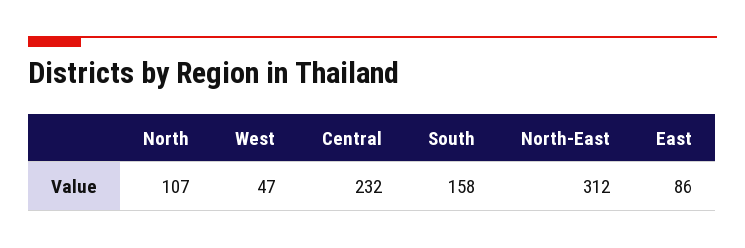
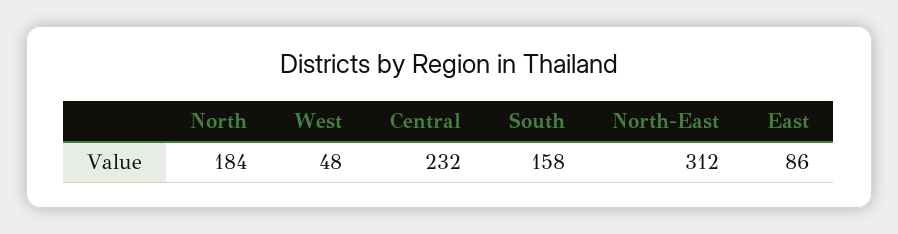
  {
-   "North": 107,
+   "North": 184,
-   "West": 47,
+   "West": 48,
    "Central": 232,
    "South": 158,
    "North-East": 312,
    "East": 86
  }

